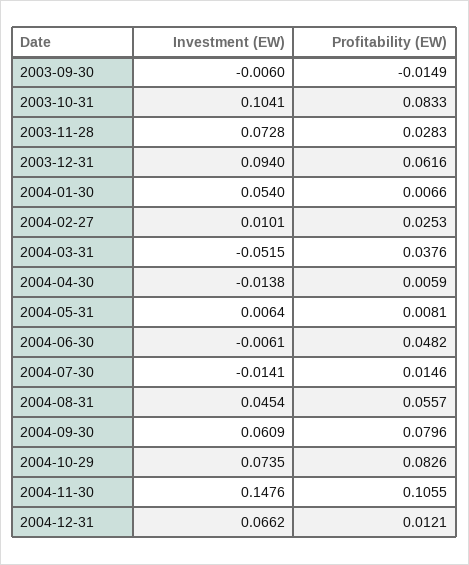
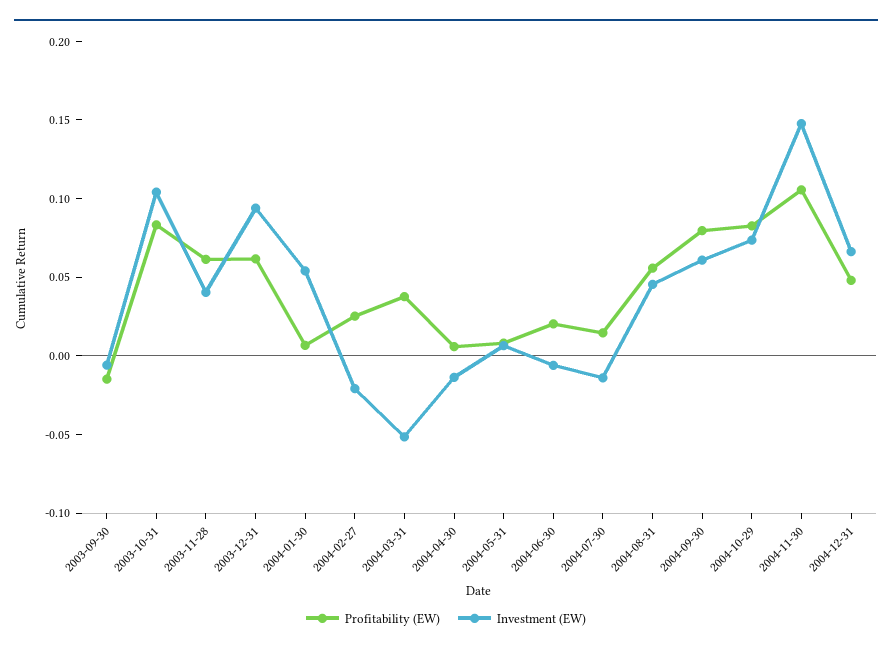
  {
    "Investment (EW)": {
      "2003-09-30": -0.006,
      "2003-10-31": 0.1041,
-     "2003-11-28": 0.0728,
+     "2003-11-28": 0.04,
      "2003-12-31": 0.094,
      "2004-01-30": 0.054,
-     "2004-02-27": 0.0101,
+     "2004-02-27": -0.02,
      "2004-03-31": -0.0515,
      "2004-04-30": -0.0138,
      "2004-05-31": 0.0064,
      "2004-06-30": -0.0061,
      "2004-07-30": -0.0141,
      "2004-08-31": 0.0454,
      "2004-09-30": 0.0609,
      "2004-10-29": 0.0735,
      "2004-11-30": 0.1476,
      "2004-12-31": 0.0662
    },
    "Profitability (EW)": {
      "2003-09-30": -0.0149,
      "2003-10-31": 0.0833,
-     "2003-11-28": 0.0283,
+     "2003-11-28": 0.06,
      "2003-12-31": 0.0616,
      "2004-01-30": 0.0066,
      "2004-02-27": 0.0253,
      "2004-03-31": 0.0376,
      "2004-04-30": 0.0059,
      "2004-05-31": 0.0081,
-     "2004-06-30": 0.0482,
+     "2004-06-30": 0.02,
      "2004-07-30": 0.0146,
      "2004-08-31": 0.0557,
      "2004-09-30": 0.0796,
      "2004-10-29": 0.0826,
      "2004-11-30": 0.1055,
-     "2004-12-31": 0.0121
+     "2004-12-31": 0.05
    }
  }

